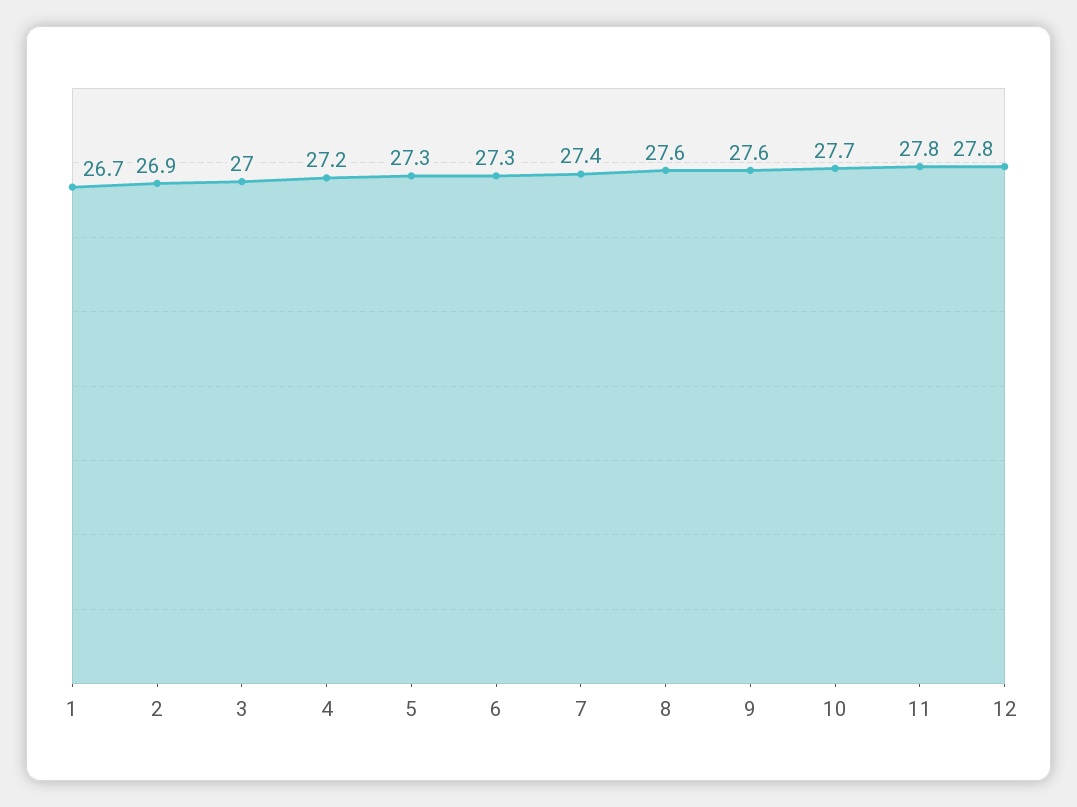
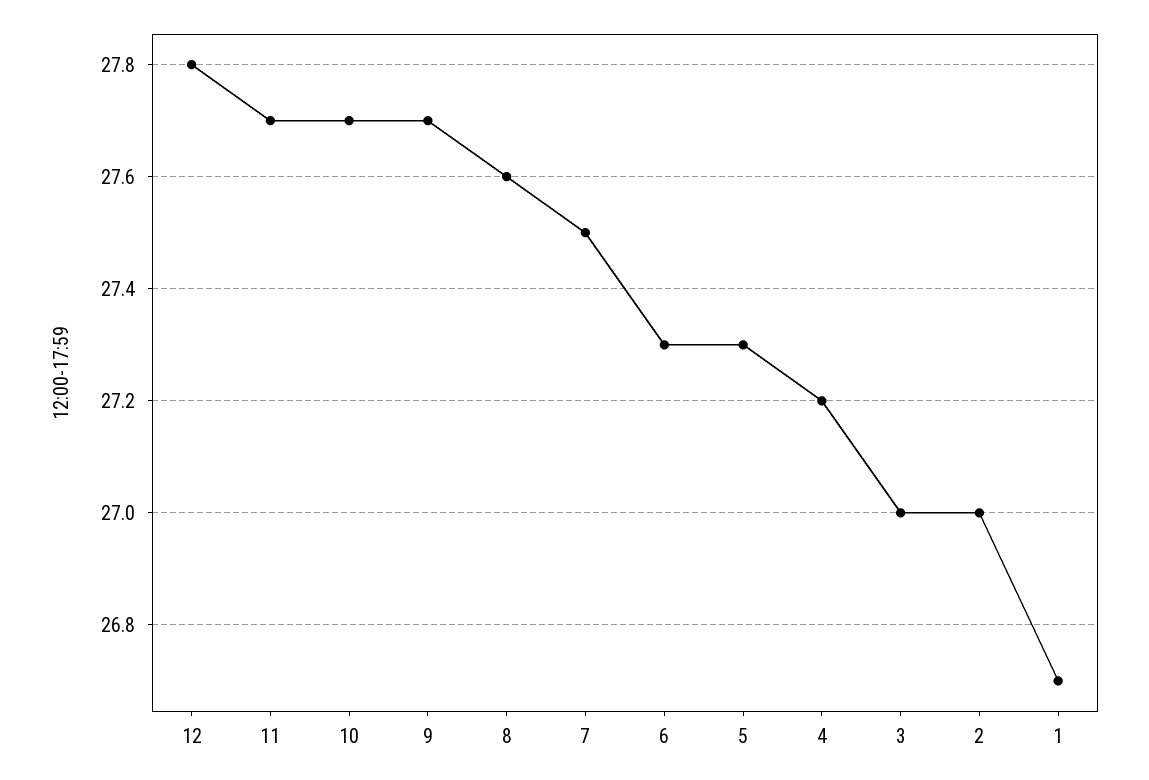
  {
    "1": 26.7,
-   "2": 26.9,
+   "2": 27,
    "3": 27,
    "4": 27.2,
    "5": 27.3,
    "6": 27.3,
-   "7": 27.4,
+   "7": 27.5,
    "8": 27.6,
-   "9": 27.6,
+   "9": 27.7,
    "10": 27.7,
-   "11": 27.8,
+   "11": 27.7,
    "12": 27.8
  }

